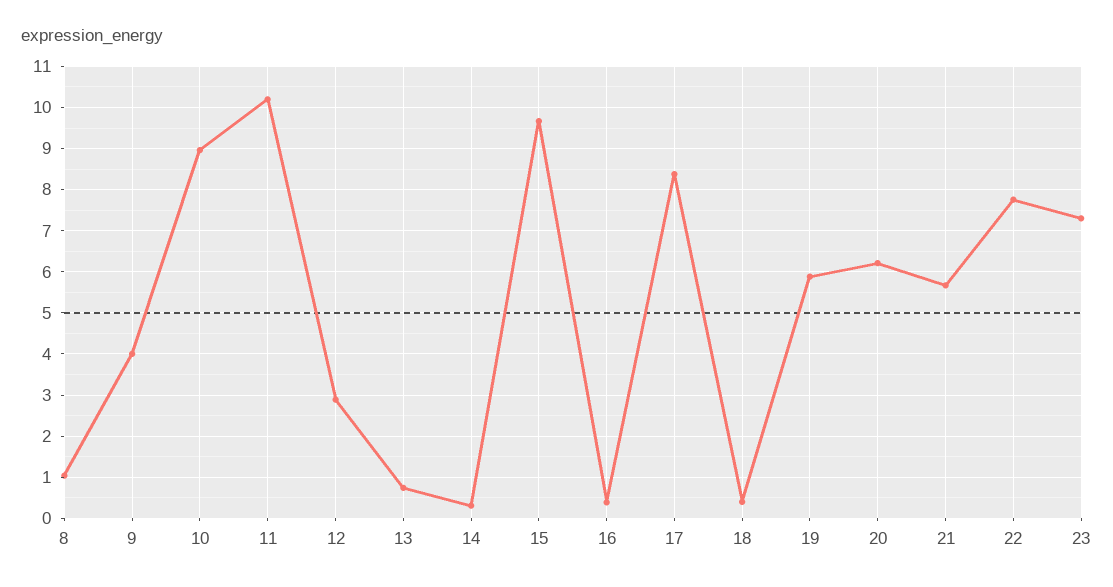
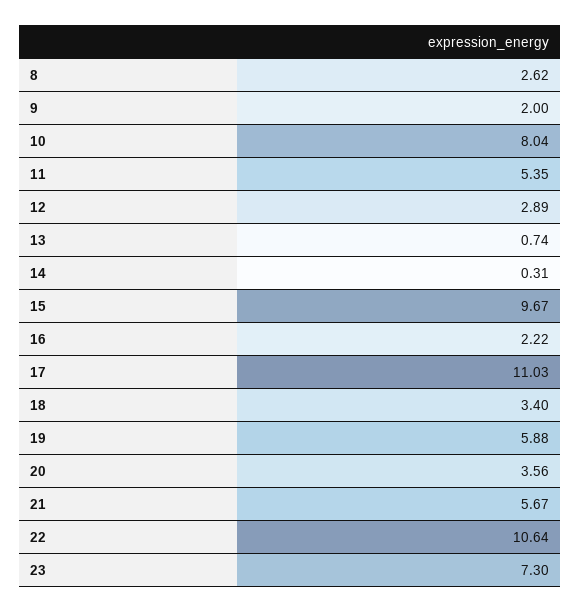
  {
-   "8": 1,
+   "8": 2.62,
-   "9": 4,
+   "9": 2,
-   "10": 9,
+   "10": 8.04,
-   "11": 10.2,
+   "11": 5.35,
    "12": 2.89,
    "13": 0.74,
    "14": 0.31,
    "15": 9.67,
-   "16": 0.4,
+   "16": 2.22,
-   "17": 8.4,
+   "17": 11.03,
-   "18": 0.4,
+   "18": 3.4,
    "19": 5.88,
-   "20": 6.2,
+   "20": 3.56,
    "21": 5.67,
-   "22": 7.8,
+   "22": 10.64,
    "23": 7.3
  }

